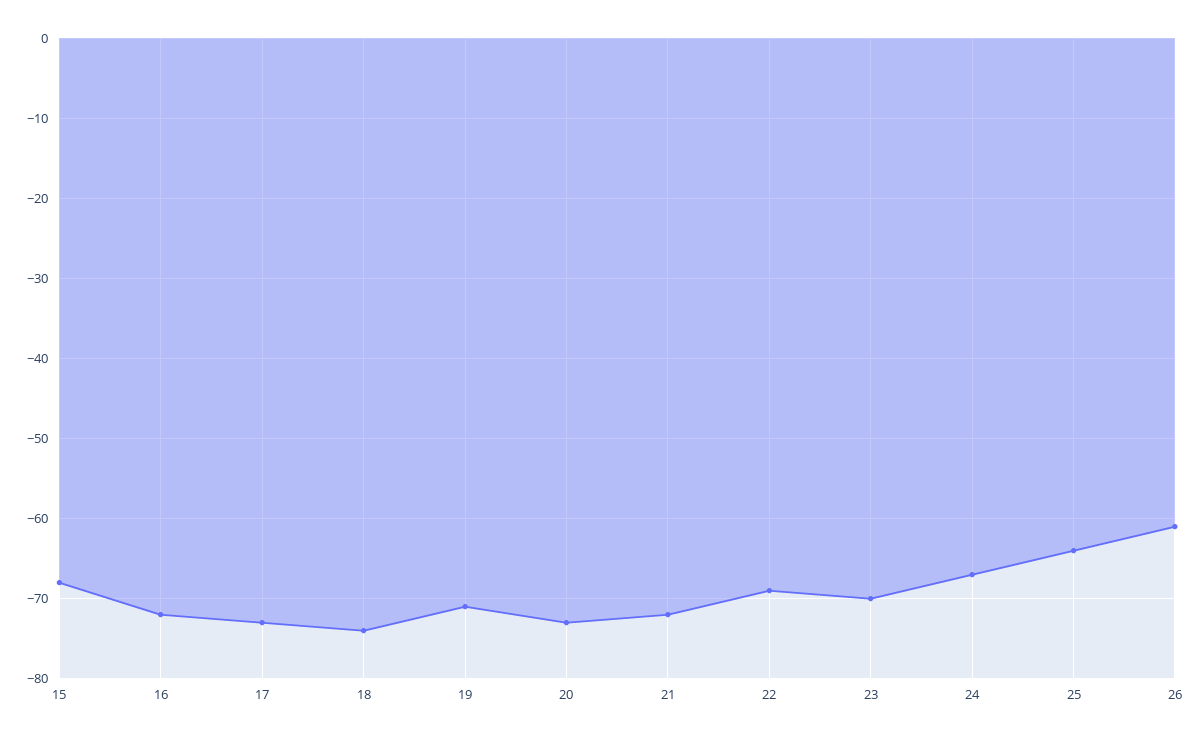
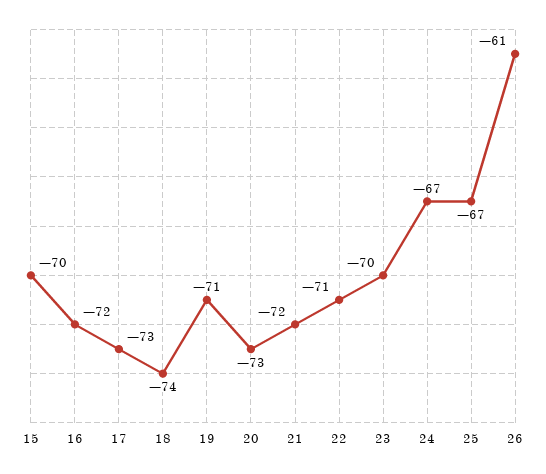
  {
-   "15": -68,
+   "15": -70,
    "16": -72,
    "17": -73,
    "18": -74,
    "19": -71,
    "20": -73,
    "21": -72,
-   "22": -69,
+   "22": -71,
    "23": -70,
    "24": -67,
-   "25": -64,
+   "25": -67,
    "26": -61
  }

